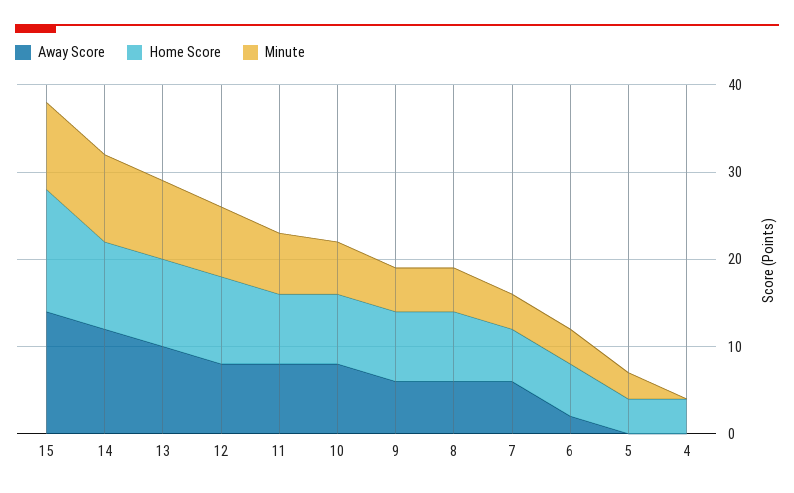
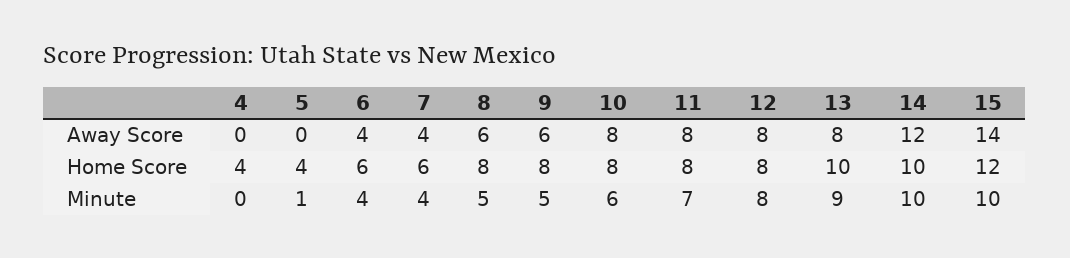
  {
    "Away Score": {
      "15": 14,
      "14": 12,
-     "13": 10,
+     "13": 8,
      "12": 8,
      "11": 8,
      "10": 8,
      "9": 6,
      "8": 6,
-     "7": 6,
+     "7": 4,
-     "6": 2,
+     "6": 4,
      "5": 0,
      "4": 0
    },
    "Home Score": {
-     "15": 14,
+     "15": 12,
      "14": 10,
      "13": 10,
-     "12": 10,
+     "12": 8,
      "11": 8,
      "10": 8,
      "9": 8,
      "8": 8,
      "7": 6,
      "6": 6,
      "5": 4,
      "4": 4
    },
    "Minute": {
      "15": 10,
      "14": 10,
      "13": 9,
      "12": 8,
      "11": 7,
      "10": 6,
      "9": 5,
      "8": 5,
      "7": 4,
      "6": 4,
-     "5": 3,
+     "5": 1,
      "4": 0
    }
  }

